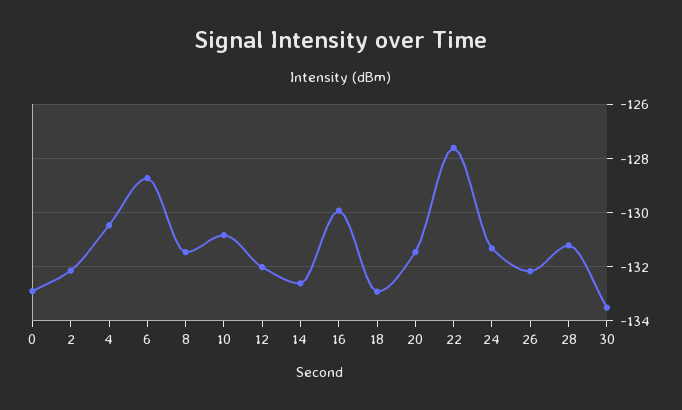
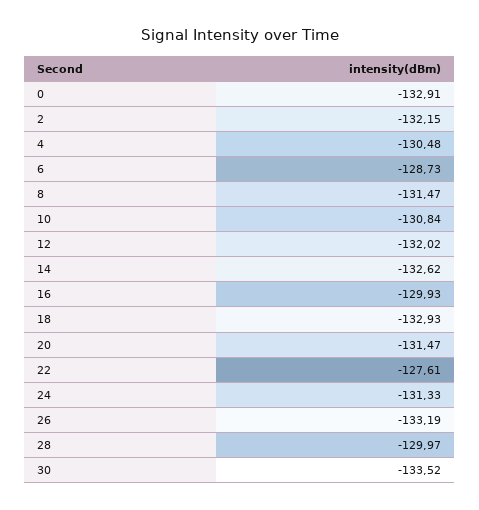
  {
    "0": -132.91,
    "2": -132.15,
    "4": -130.48,
    "6": -128.73,
    "8": -131.47,
    "10": -130.84,
    "12": -132.02,
    "14": -132.62,
    "16": -129.93,
    "18": -132.93,
    "20": -131.47,
    "22": -127.61,
    "24": -131.33,
-   "26": -132.25,
+   "26": -133.19,
-   "28": -131.25,
+   "28": -129.97,
    "30": -133.52
  }

